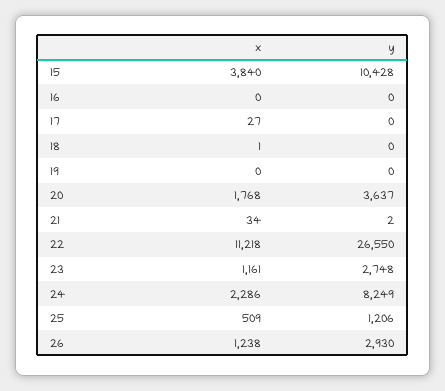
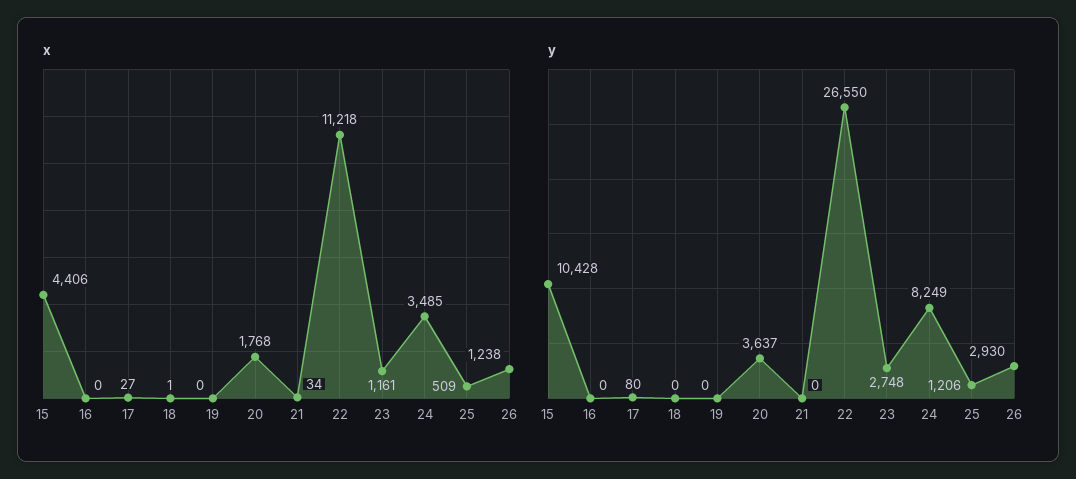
  {
    "x": {
-     "15": 3840,
+     "15": 4406,
      "16": 0,
      "17": 27,
      "18": 1,
      "19": 0,
      "20": 1768,
      "21": 34,
      "22": 11218,
      "23": 1161,
-     "24": 2286,
+     "24": 3485,
      "25": 509,
      "26": 1238
    },
    "y": {
      "15": 10428,
      "16": 0,
-     "17": 0,
+     "17": 80,
      "18": 0,
      "19": 0,
      "20": 3637,
-     "21": 2,
+     "21": 0,
      "22": 26550,
      "23": 2748,
      "24": 8249,
      "25": 1206,
      "26": 2930
    }
  }

